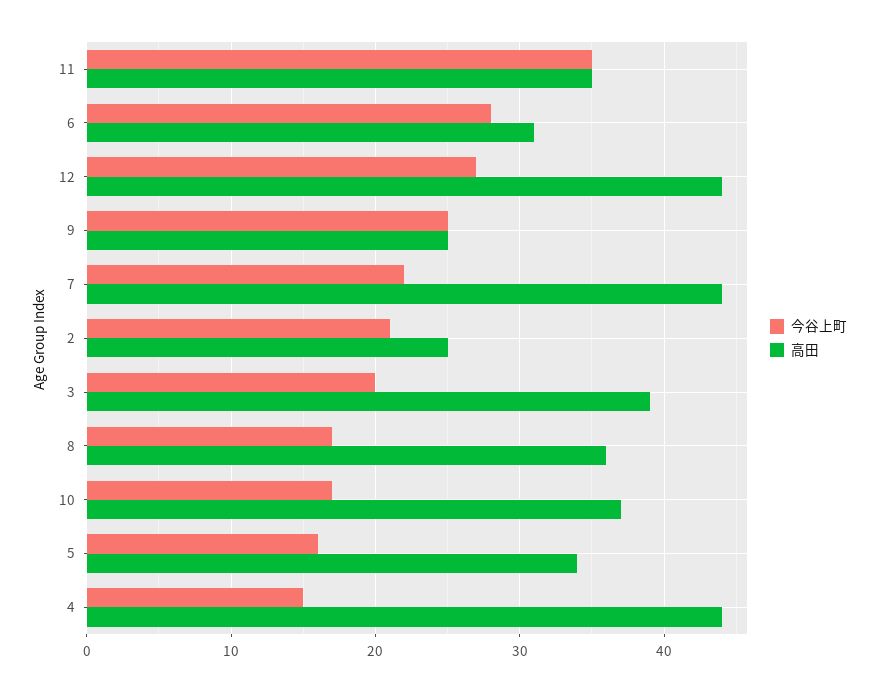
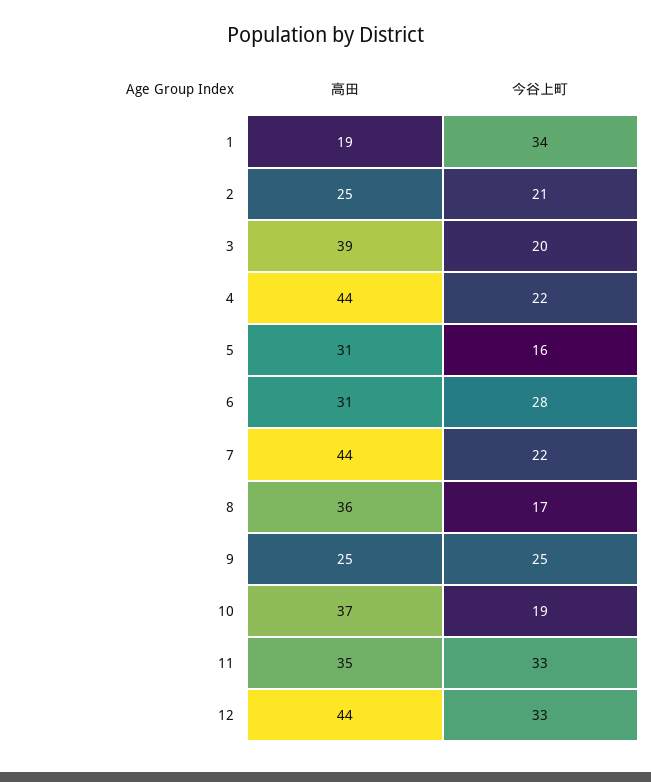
  {
    "今谷上町": {
-     "11": 35,
+     "11": 33,
      "6": 28,
-     "12": 27,
+     "12": 33,
      "9": 25,
      "7": 22,
      "2": 21,
      "3": 20,
      "8": 17,
-     "10": 17,
+     "10": 19,
      "5": 16,
-     "4": 15
+     "4": 22,
+     "1": 34
    },
    "高田": {
      "11": 35,
      "6": 31,
      "12": 44,
      "9": 25,
      "7": 44,
      "2": 25,
      "3": 39,
      "8": 36,
      "10": 37,
-     "5": 34,
+     "5": 31,
-     "4": 44
+     "4": 44,
+     "1": 19
    }
  }

